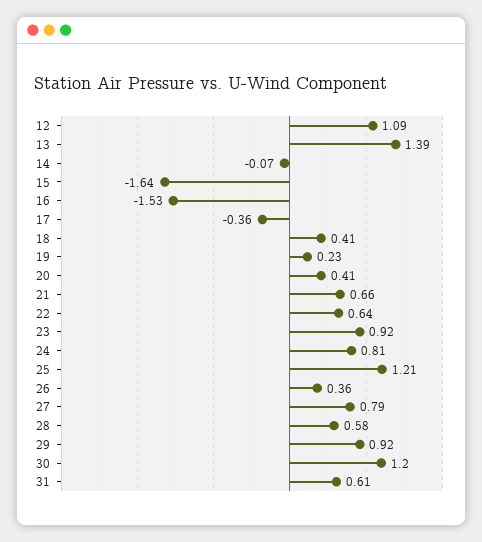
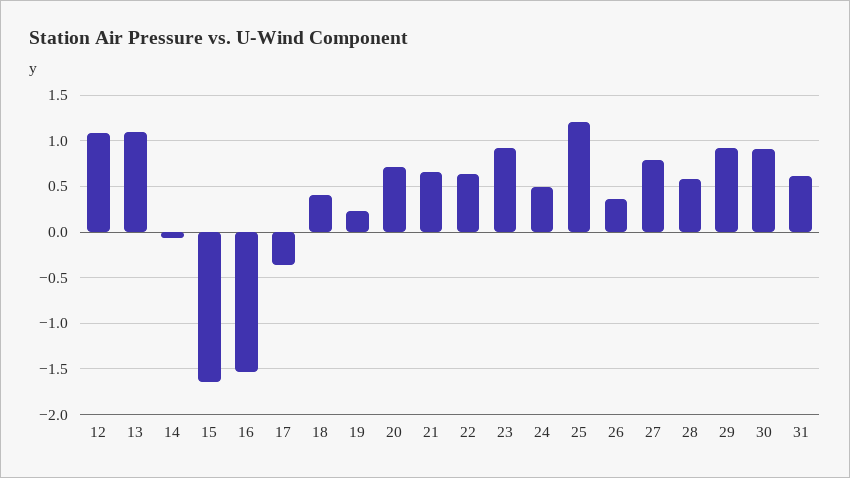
  {
    "12": 1.09,
-   "13": 1.39,
+   "13": 1.1,
    "14": -0.07,
    "15": -1.64,
    "16": -1.53,
    "17": -0.36,
    "18": 0.41,
    "19": 0.23,
-   "20": 0.41,
+   "20": 0.7,
    "21": 0.66,
    "22": 0.64,
    "23": 0.92,
-   "24": 0.81,
+   "24": 0.5,
    "25": 1.21,
    "26": 0.36,
    "27": 0.79,
    "28": 0.58,
    "29": 0.92,
-   "30": 1.2,
+   "30": 0.9,
    "31": 0.61
  }

